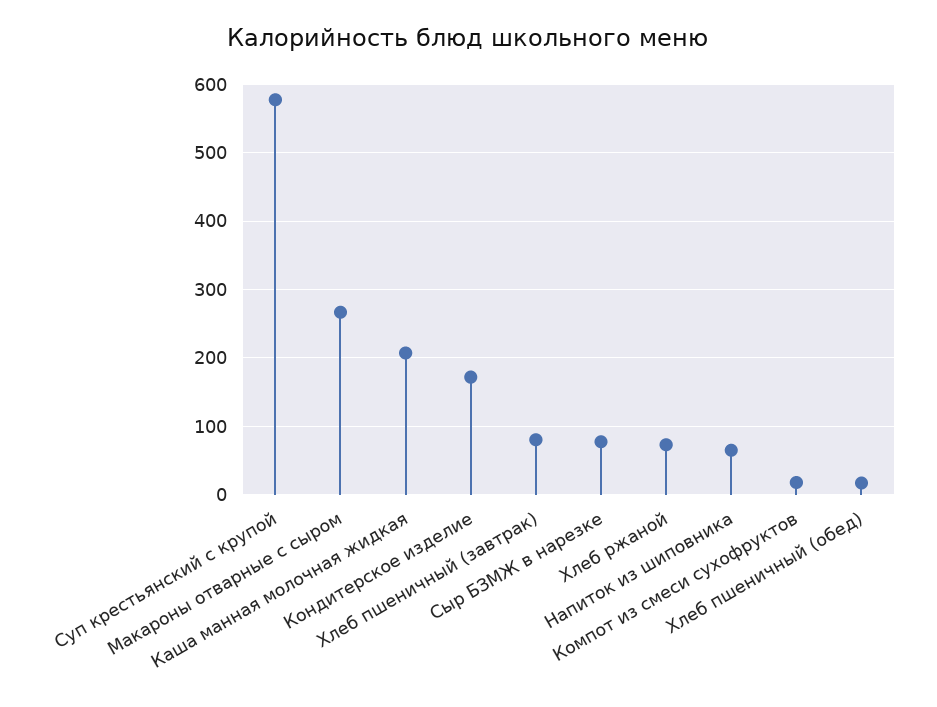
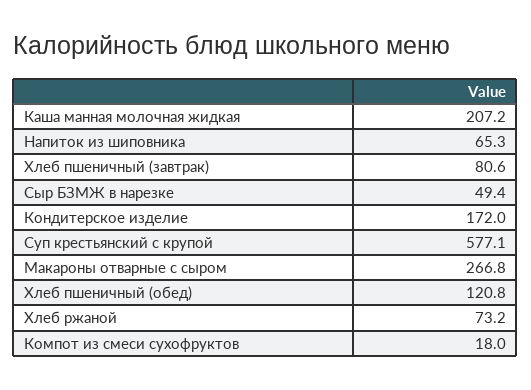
  {
    "Суп крестьянский с крупой": 577.1,
    "Макароны отварные с сыром": 266.8,
    "Каша манная молочная жидкая": 207.2,
    "Кондитерское изделие": 172,
    "Хлеб пшеничный (завтрак)": 80.6,
-   "Сыр БЗМЖ в нарезке": 80,
+   "Сыр БЗМЖ в нарезке": 49.4,
    "Хлеб ржаной": 73.2,
    "Напиток из шиповника": 65.3,
    "Компот из смеси сухофруктов": 18,
-   "Хлеб пшеничный (обед)": 20
+   "Хлеб пшеничный (обед)": 120.8
  }

